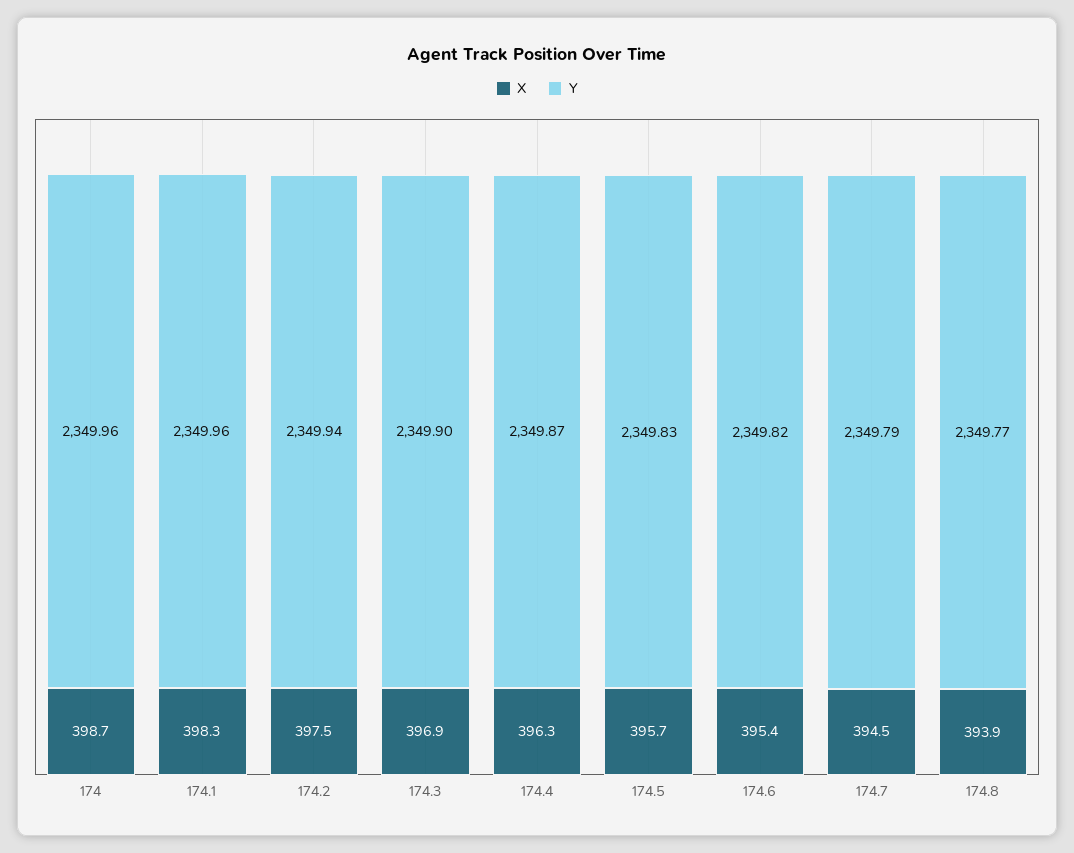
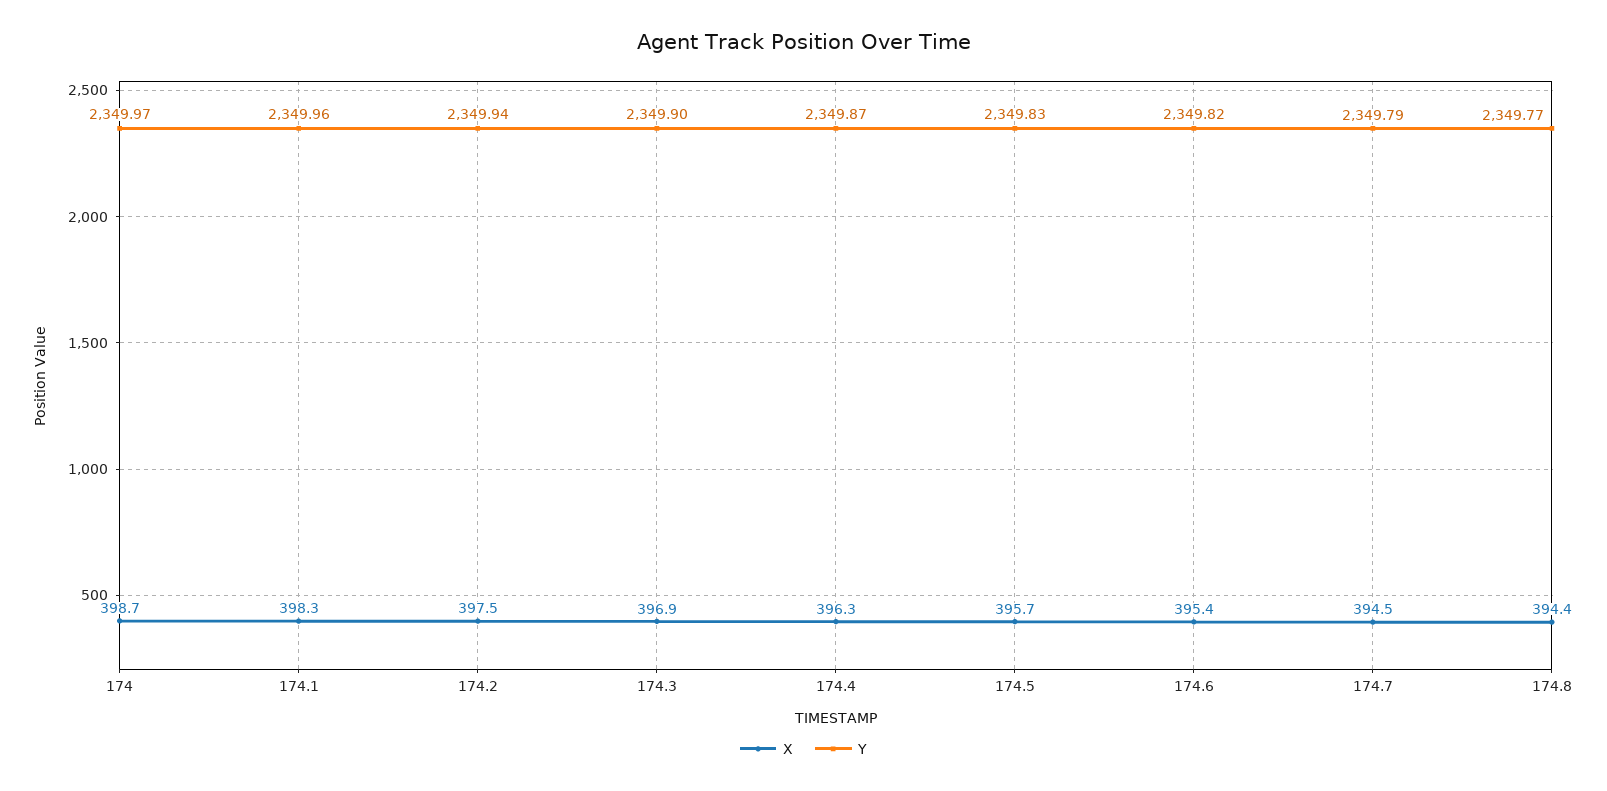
  {
    "X": {
      "174": 398.7,
      "174.1": 398.3,
      "174.2": 397.5,
      "174.3": 396.9,
      "174.4": 396.3,
      "174.5": 395.7,
      "174.6": 395.4,
      "174.7": 394.5,
-     "174.8": 393.9
+     "174.8": 394.4
    },
    "Y": {
-     "174": 2349.96,
+     "174": 2349.97,
      "174.1": 2349.96,
      "174.2": 2349.94,
      "174.3": 2349.9,
      "174.4": 2349.87,
      "174.5": 2349.83,
      "174.6": 2349.82,
      "174.7": 2349.79,
      "174.8": 2349.77
    }
  }

